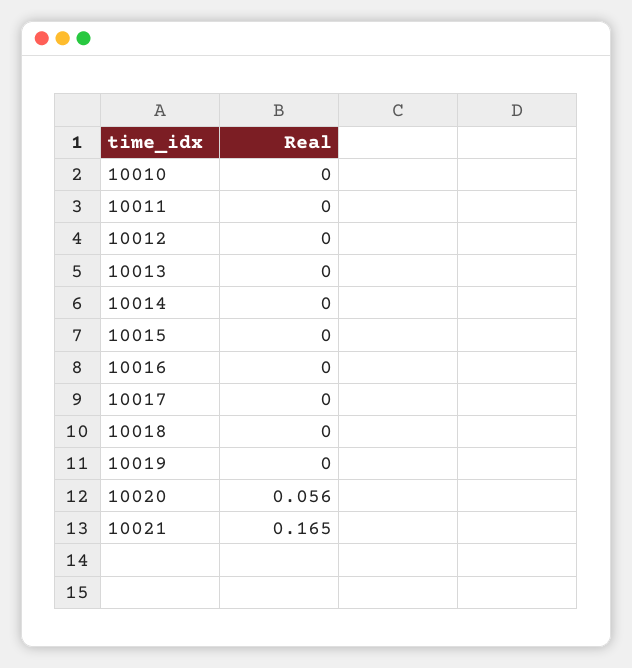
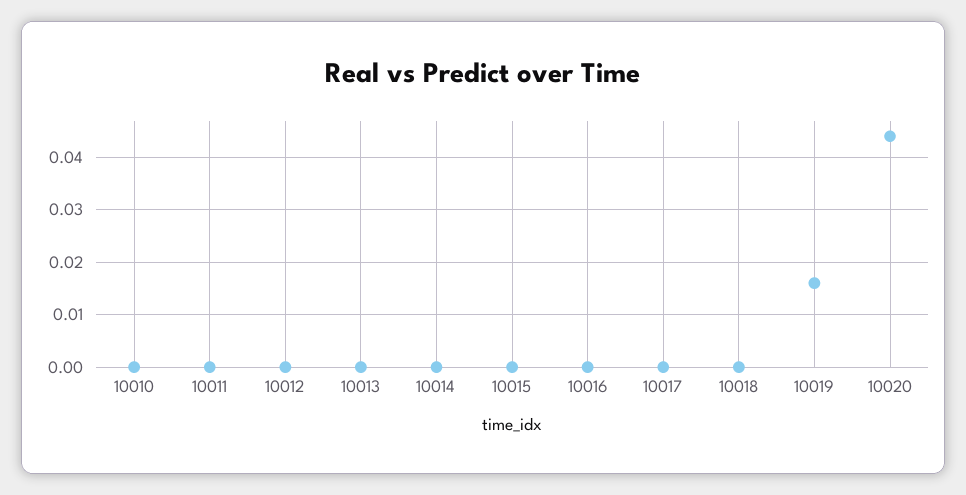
  {
    "10010": 0,
    "10011": 0,
    "10012": 0,
    "10013": 0,
    "10014": 0,
    "10015": 0,
    "10016": 0,
    "10017": 0,
    "10018": 0,
-   "10019": 0,
+   "10019": 0.015,
-   "10020": 0.056,
+   "10020": 0.045
-   "10021": 0.165
  }

